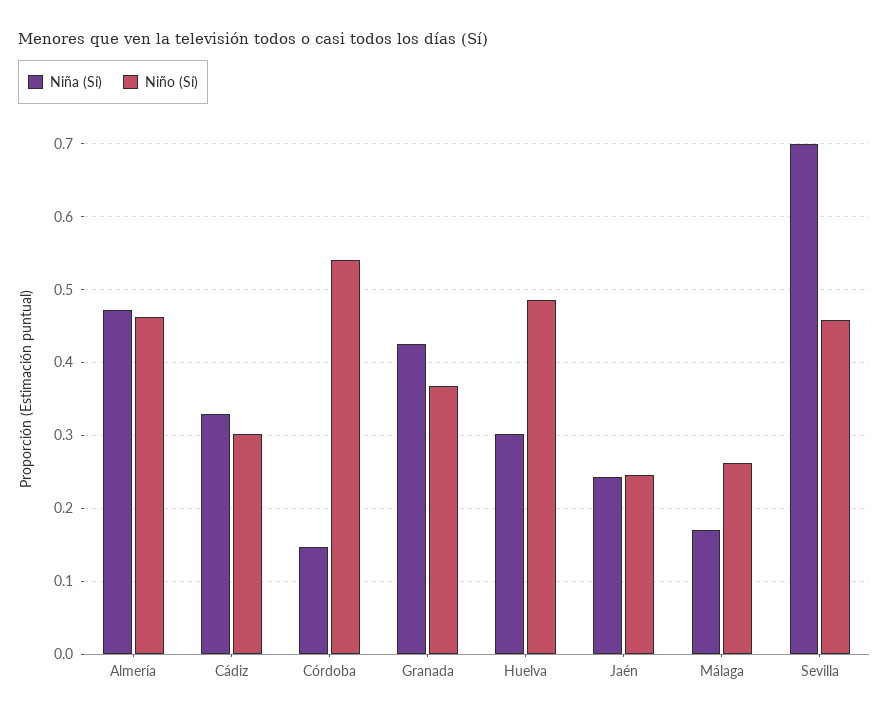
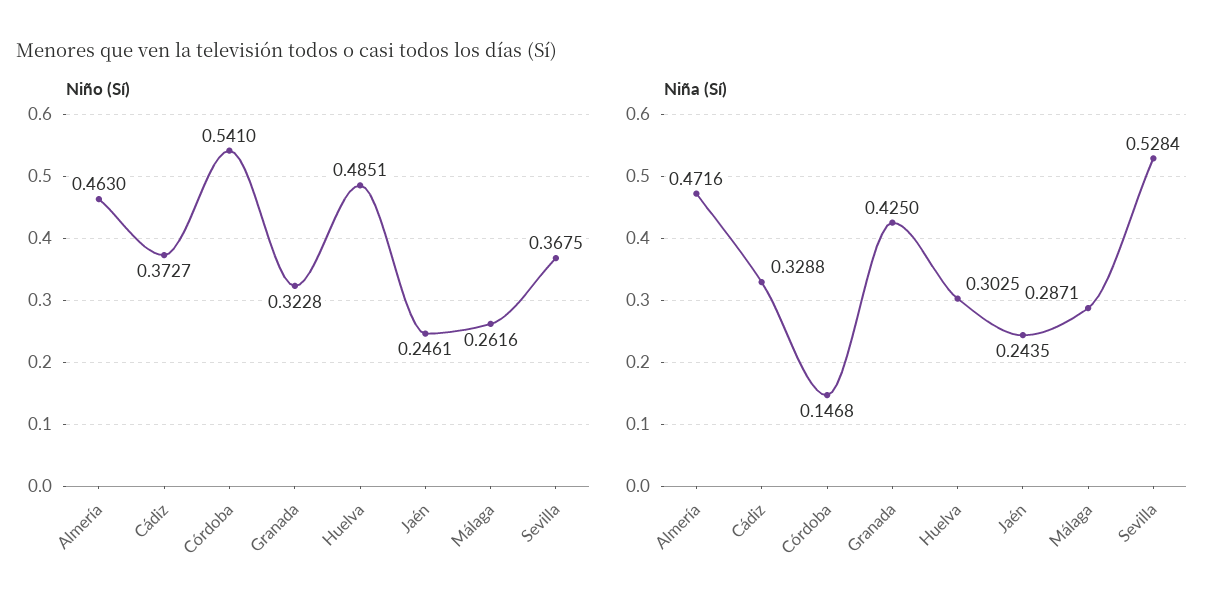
  {
    "Niña (Sí)": {
      "Almería": 0.4716,
      "Cádiz": 0.3288,
      "Córdoba": 0.1468,
      "Granada": 0.425,
      "Huelva": 0.3025,
      "Jaén": 0.2435,
-     "Málaga": 0.17,
+     "Málaga": 0.2871,
-     "Sevilla": 0.7
+     "Sevilla": 0.5284
    },
    "Niño (Sí)": {
      "Almería": 0.463,
-     "Cádiz": 0.3,
+     "Cádiz": 0.3727,
      "Córdoba": 0.541,
-     "Granada": 0.37,
+     "Granada": 0.3228,
      "Huelva": 0.4851,
      "Jaén": 0.2461,
      "Málaga": 0.2616,
-     "Sevilla": 0.46
+     "Sevilla": 0.3675
    }
  }

